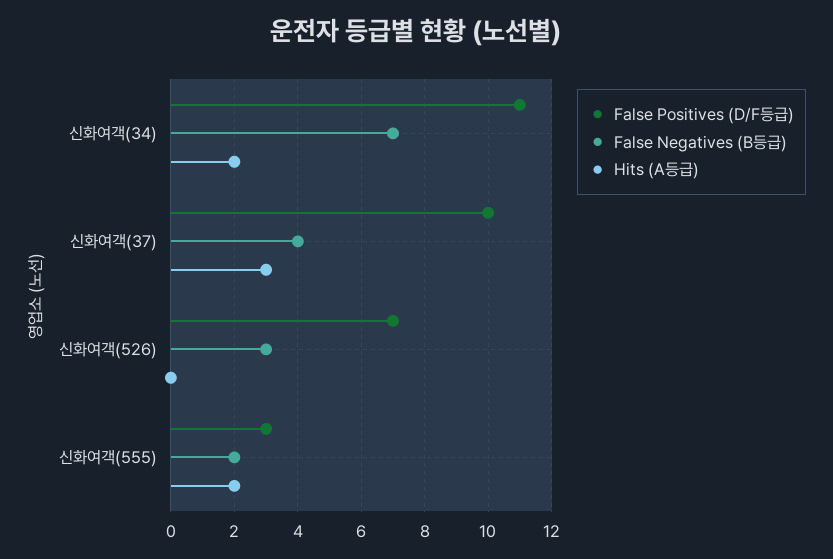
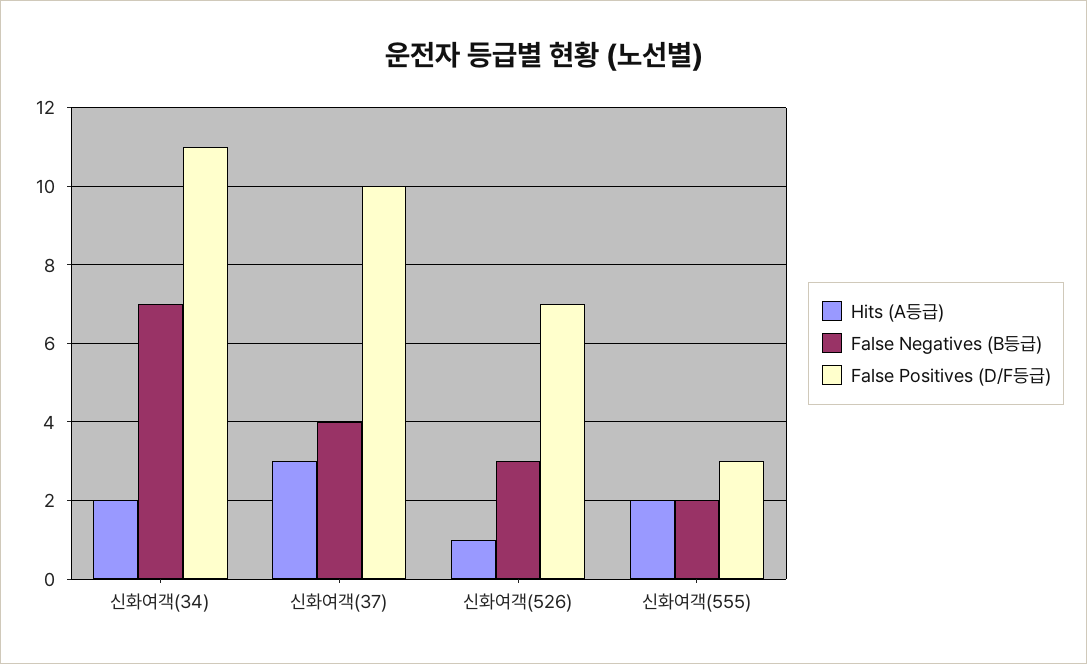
  {
    "False Positives (D/F등급)": {
      "신화여객(34)": 11,
      "신화여객(37)": 10,
      "신화여객(526)": 7,
      "신화여객(555)": 3
    },
    "False Negatives (B등급)": {
      "신화여객(34)": 7,
      "신화여객(37)": 4,
      "신화여객(526)": 3,
      "신화여객(555)": 2
    },
    "Hits (A등급)": {
      "신화여객(34)": 2,
      "신화여객(37)": 3,
-     "신화여객(526)": 0,
+     "신화여객(526)": 1,
      "신화여객(555)": 2
    }
  }

